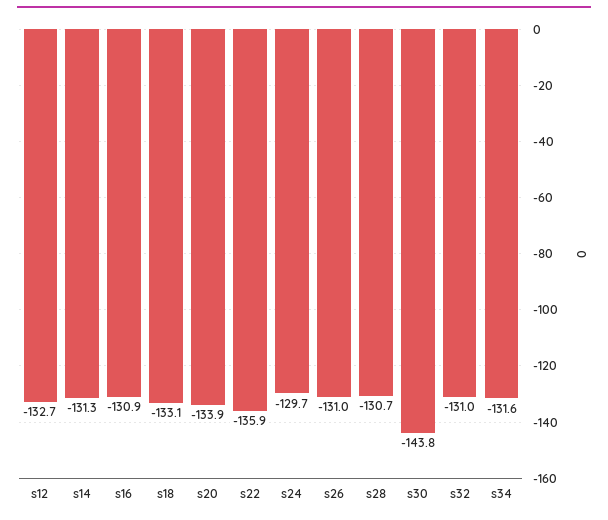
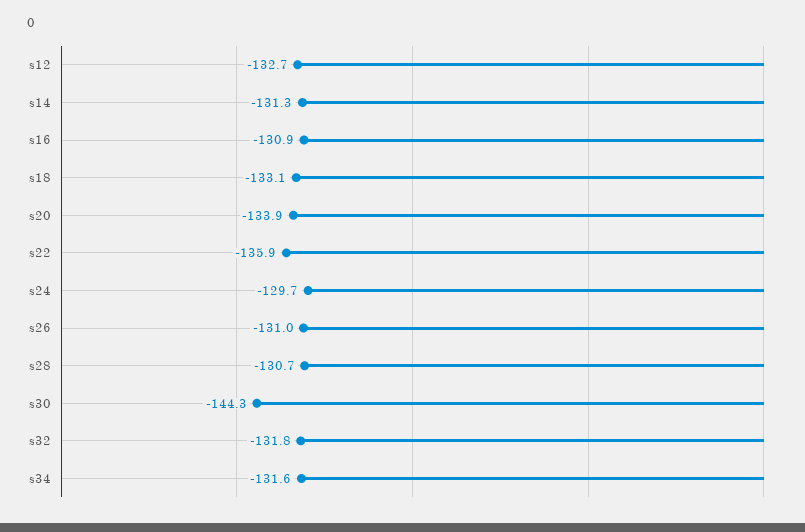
  {
    "s12": -132.7,
    "s14": -131.3,
    "s16": -130.9,
    "s18": -133.1,
    "s20": -133.9,
    "s22": -135.9,
    "s24": -129.7,
    "s26": -131,
    "s28": -130.7,
-   "s30": -143.8,
+   "s30": -144.3,
-   "s32": -131,
+   "s32": -131.8,
    "s34": -131.6
  }

